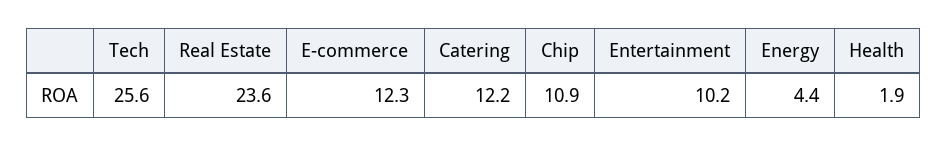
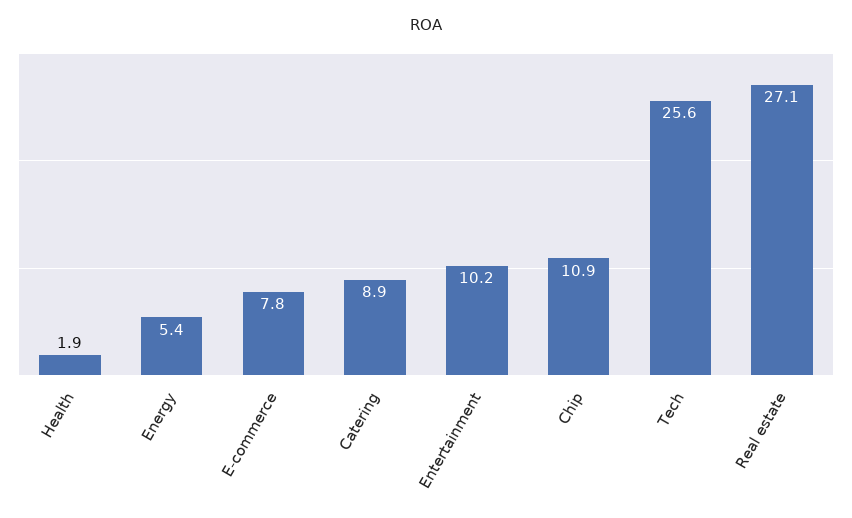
  {
    "Tech": 25.6,
-   "Real Estate": 23.6,
+   "Real Estate": 27.1,
-   "E-commerce": 12.3,
+   "E-commerce": 7.8,
-   "Catering": 12.2,
+   "Catering": 8.9,
    "Chip": 10.9,
    "Entertainment": 10.2,
-   "Energy": 4.4,
+   "Energy": 5.4,
    "Health": 1.9
  }

